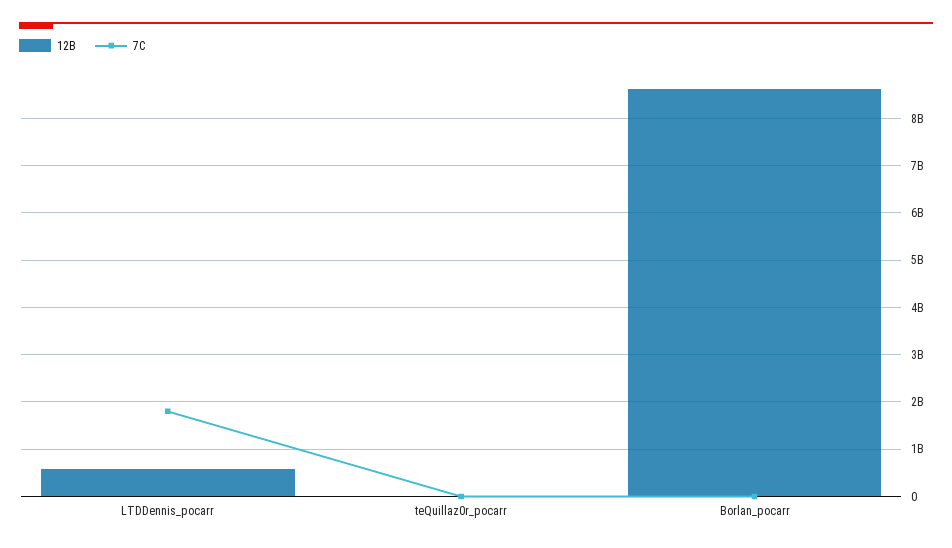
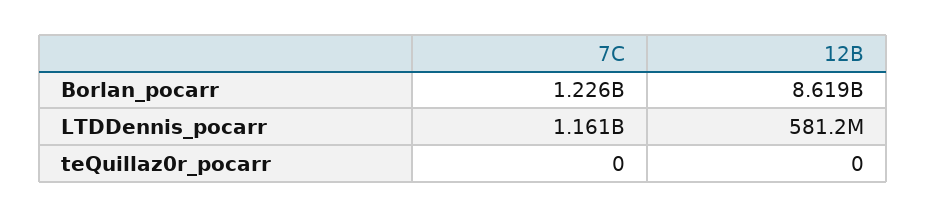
  {
    "12B": {
      "LTDDennis_pocarr": 581200000,
      "teQuillaz0r_pocarr": 0,
      "Borlan_pocarr": 8619000000
    },
    "7C": {
-     "LTDDennis_pocarr": 1800000000,
+     "LTDDennis_pocarr": 1161000000,
      "teQuillaz0r_pocarr": 0,
-     "Borlan_pocarr": 0
+     "Borlan_pocarr": 1226000000
    }
  }

